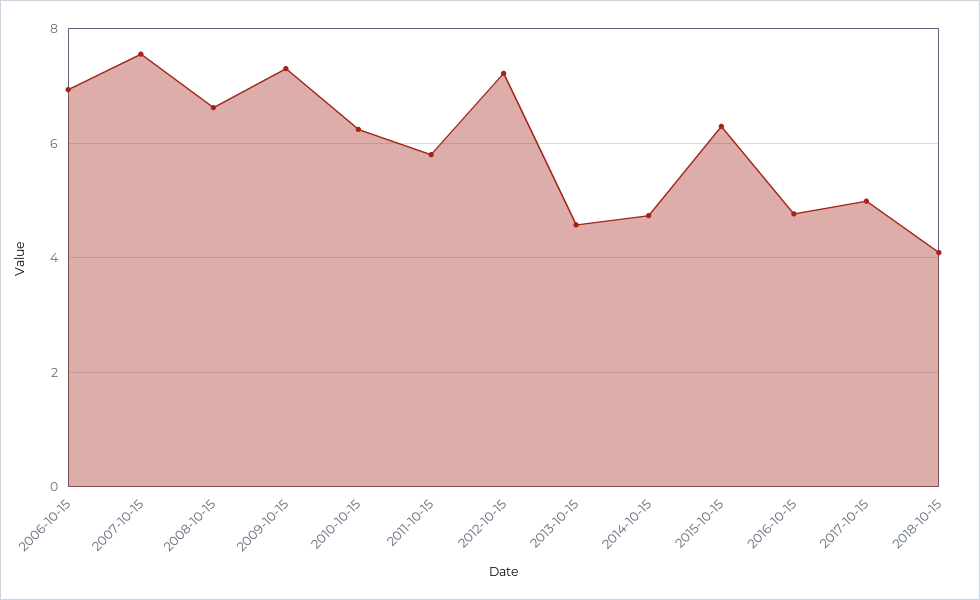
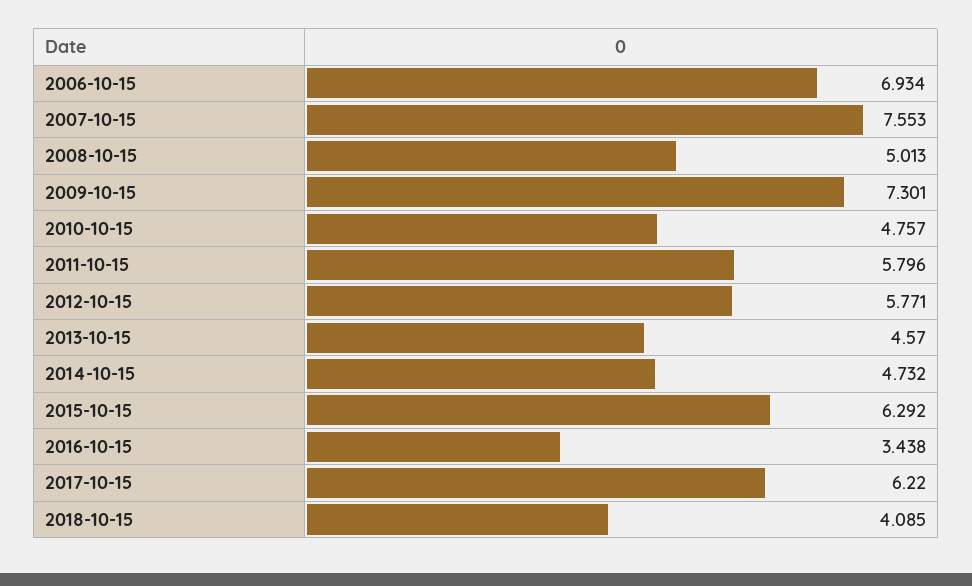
  {
    "2006-10-15": 6.934,
    "2007-10-15": 7.553,
-   "2008-10-15": 6.6,
+   "2008-10-15": 5.013,
    "2009-10-15": 7.301,
-   "2010-10-15": 6.2,
+   "2010-10-15": 4.757,
    "2011-10-15": 5.796,
-   "2012-10-15": 7.2,
+   "2012-10-15": 5.771,
    "2013-10-15": 4.57,
    "2014-10-15": 4.732,
    "2015-10-15": 6.292,
-   "2016-10-15": 4.8,
+   "2016-10-15": 3.438,
-   "2017-10-15": 5,
+   "2017-10-15": 6.22,
    "2018-10-15": 4.085
  }

